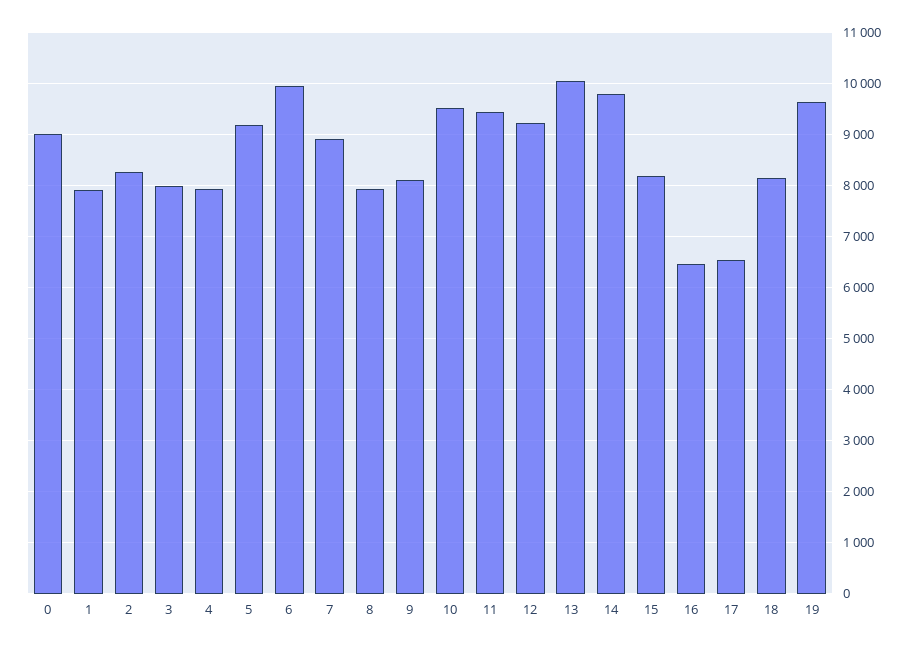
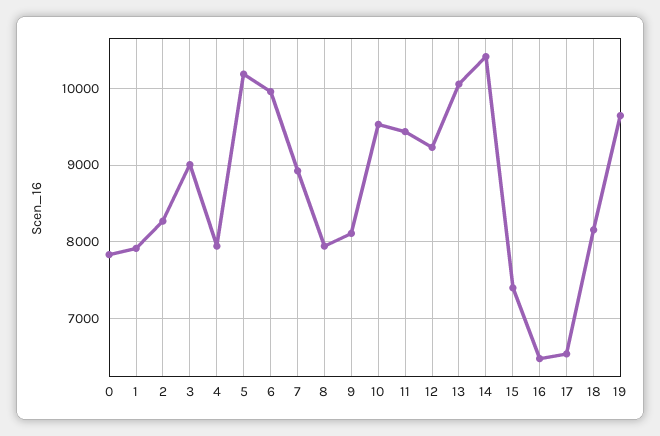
  {
-   "0": 9000,
+   "0": 7800,
    "1": 7900,
    "2": 8300,
-   "3": 8000,
+   "3": 9000,
    "4": 7900,
-   "5": 9200,
+   "5": 10200,
    "6": 10000,
    "7": 8900,
    "8": 7900,
    "9": 8100,
    "10": 9500,
    "11": 9400,
    "12": 9200,
    "13": 10100,
-   "14": 9800,
+   "14": 10400,
-   "15": 8200,
+   "15": 7400,
    "16": 6500,
    "17": 6500,
    "18": 8200,
    "19": 9600
  }

